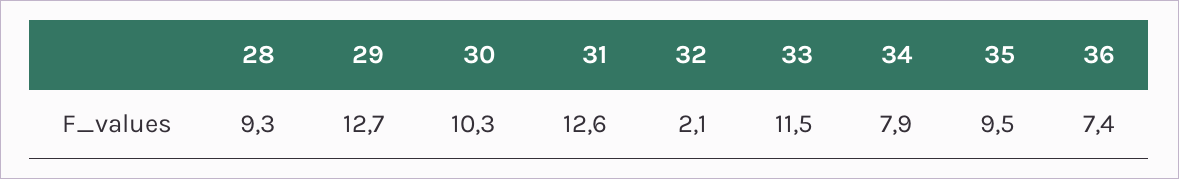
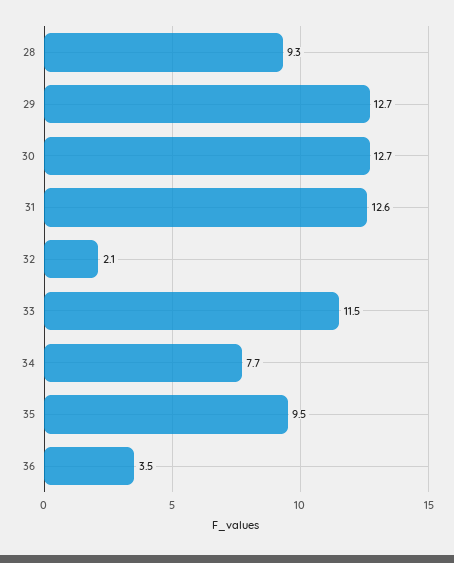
  {
    "28": 9.3,
    "29": 12.7,
-   "30": 10.3,
+   "30": 12.7,
    "31": 12.6,
    "32": 2.1,
    "33": 11.5,
-   "34": 7.9,
+   "34": 7.7,
    "35": 9.5,
-   "36": 7.4
+   "36": 3.5
  }

